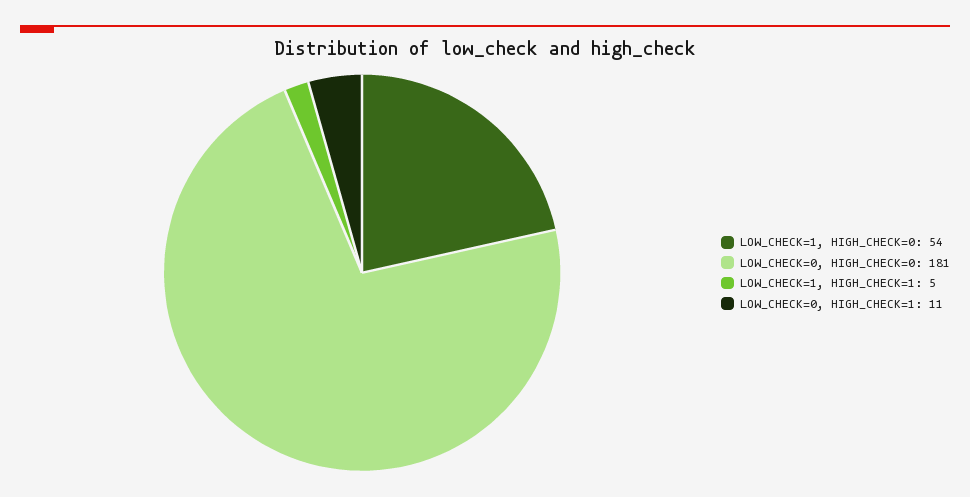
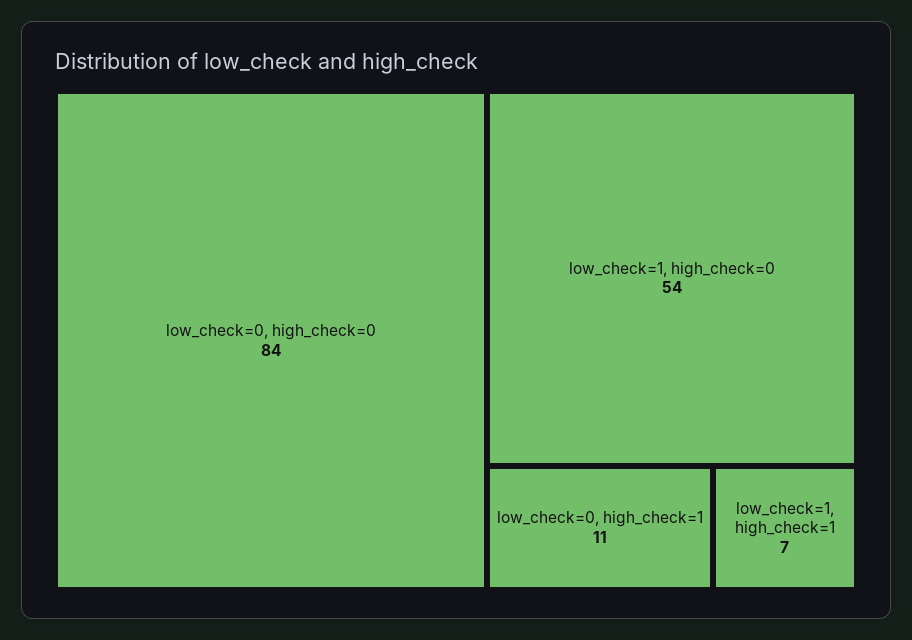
  {
    "LOW_CHECK=1, HIGH_CHECK=0": 54,
-   "LOW_CHECK=0, HIGH_CHECK=0": 181,
+   "LOW_CHECK=0, HIGH_CHECK=0": 84,
-   "LOW_CHECK=1, HIGH_CHECK=1": 5,
+   "LOW_CHECK=1, HIGH_CHECK=1": 7,
    "LOW_CHECK=0, HIGH_CHECK=1": 11
  }

